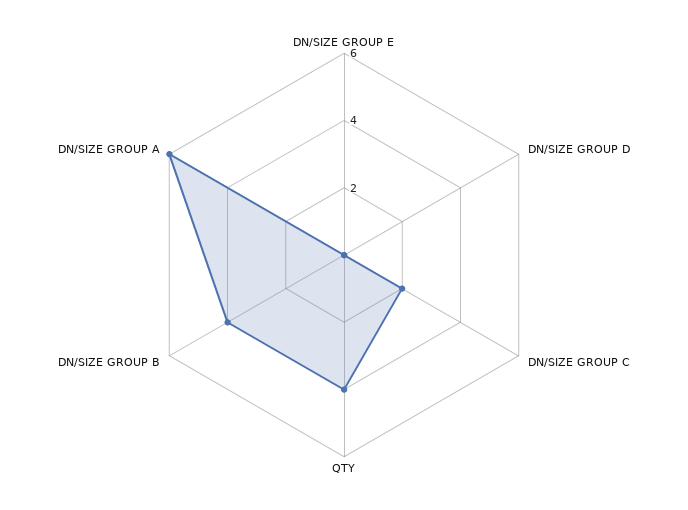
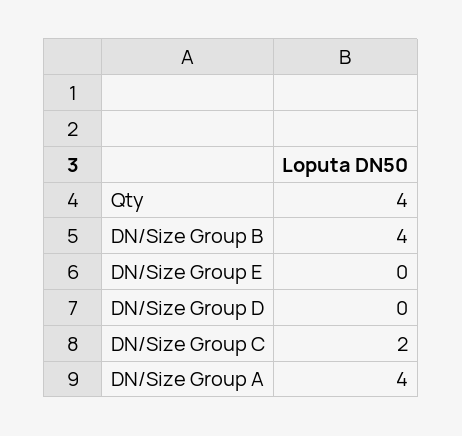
  {
    "DN/SIZE GROUP E": 0,
    "DN/SIZE GROUP D": 0,
    "DN/SIZE GROUP C": 2,
    "QTY": 4,
    "DN/SIZE GROUP B": 4,
-   "DN/SIZE GROUP A": 6
+   "DN/SIZE GROUP A": 4
  }

